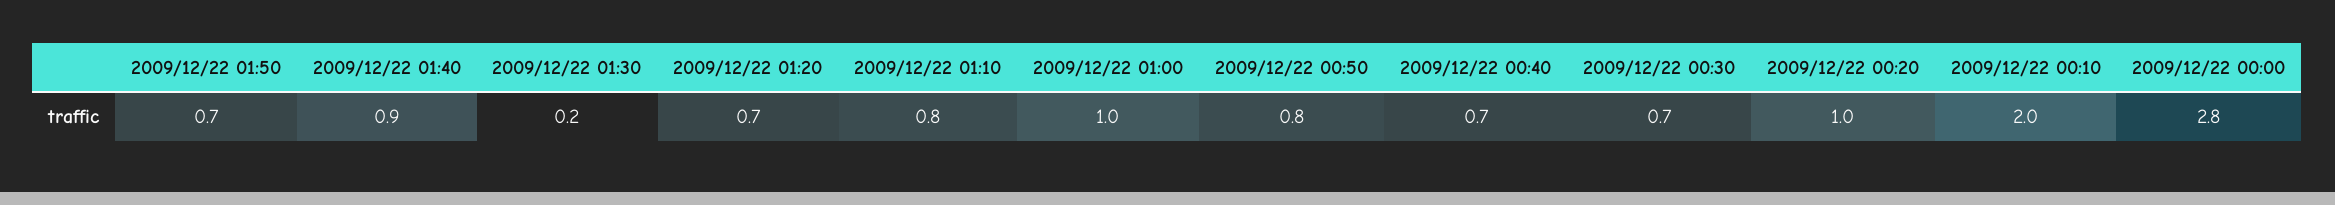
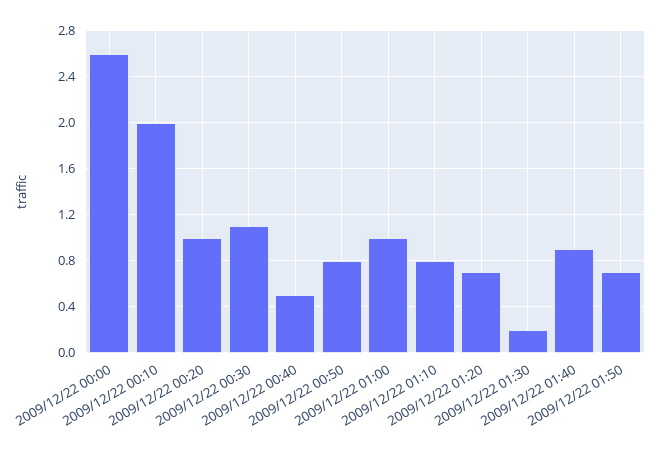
  {
    "2009/12/22 01:50": 0.7,
    "2009/12/22 01:40": 0.9,
    "2009/12/22 01:30": 0.2,
    "2009/12/22 01:20": 0.7,
    "2009/12/22 01:10": 0.8,
    "2009/12/22 01:00": 1,
    "2009/12/22 00:50": 0.8,
-   "2009/12/22 00:40": 0.7,
+   "2009/12/22 00:40": 0.5,
-   "2009/12/22 00:30": 0.7,
+   "2009/12/22 00:30": 1.1,
    "2009/12/22 00:20": 1,
    "2009/12/22 00:10": 2,
-   "2009/12/22 00:00": 2.8
+   "2009/12/22 00:00": 2.6
  }

